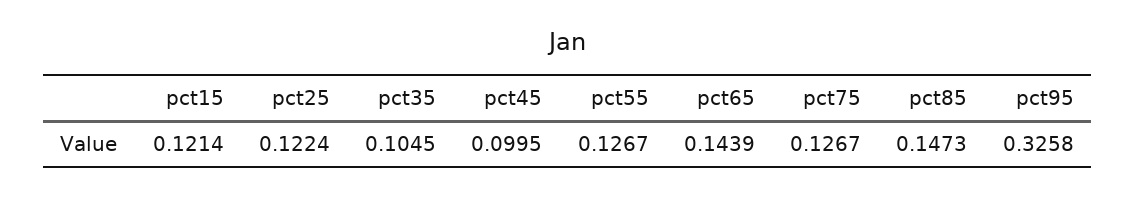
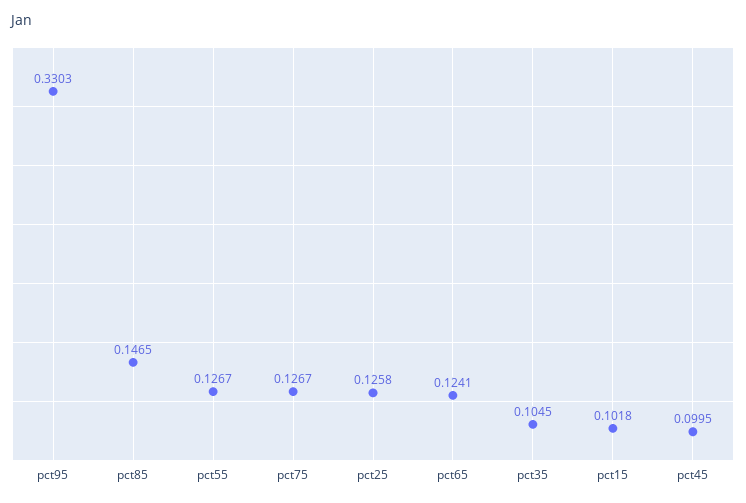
  {
-   "pct15": 0.1214,
+   "pct15": 0.1018,
-   "pct25": 0.1224,
+   "pct25": 0.1258,
    "pct35": 0.1045,
    "pct45": 0.0995,
    "pct55": 0.1267,
-   "pct65": 0.1439,
+   "pct65": 0.1241,
    "pct75": 0.1267,
-   "pct85": 0.1473,
+   "pct85": 0.1465,
-   "pct95": 0.3258
+   "pct95": 0.3303
  }

